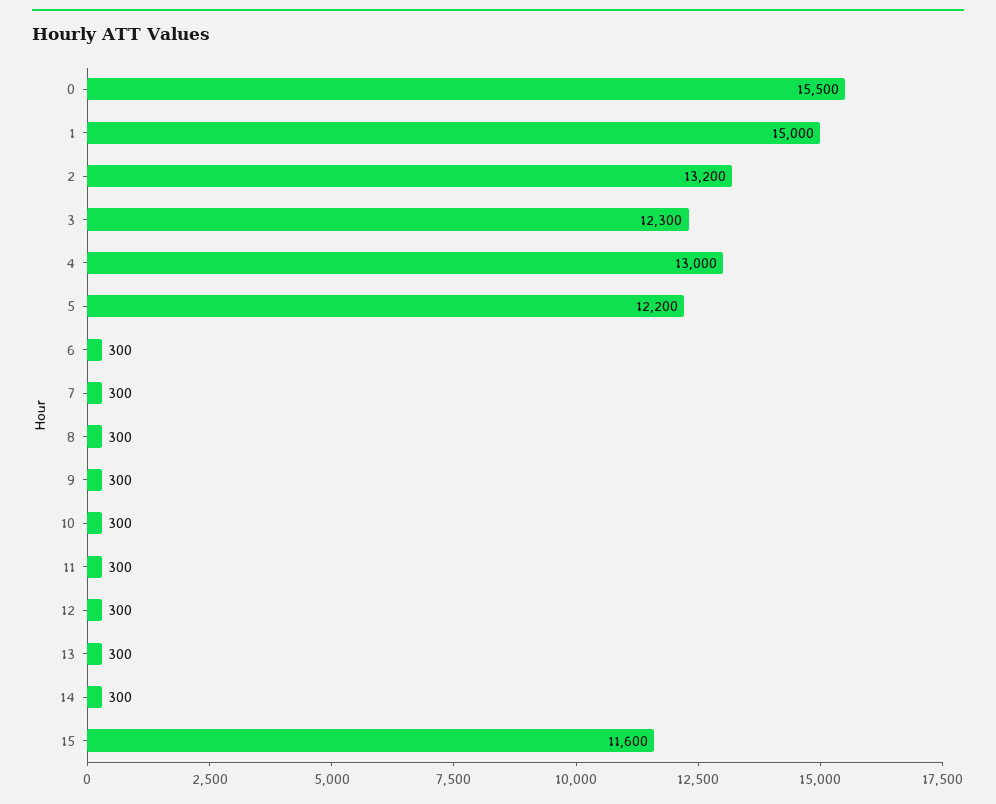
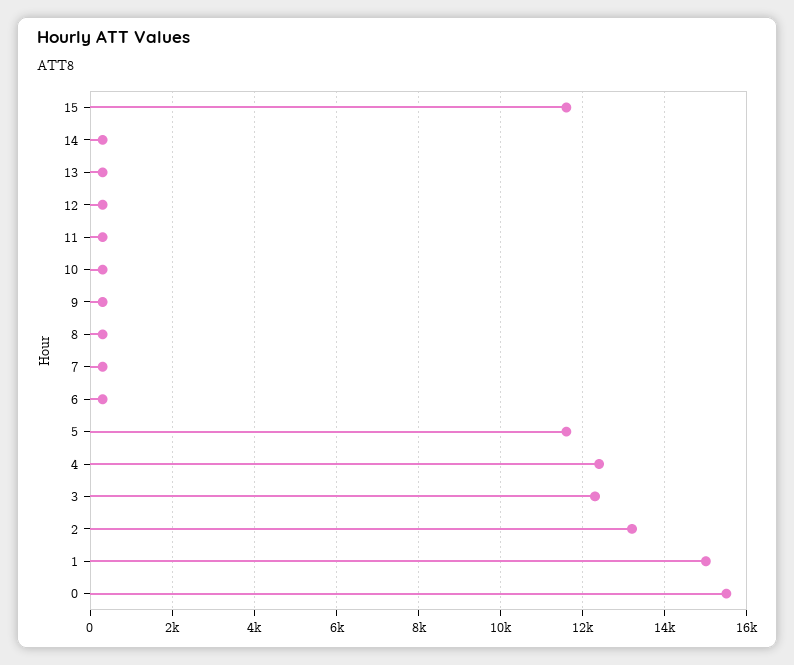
  {
    "0": 15500,
    "1": 15000,
    "2": 13200,
    "3": 12300,
-   "4": 13000,
+   "4": 12400,
-   "5": 12200,
+   "5": 11600,
    "6": 300,
    "7": 300,
    "8": 300,
    "9": 300,
    "10": 300,
    "11": 300,
    "12": 300,
    "13": 300,
    "14": 300,
    "15": 11600
  }

